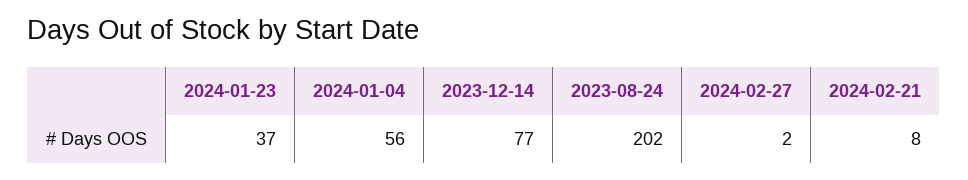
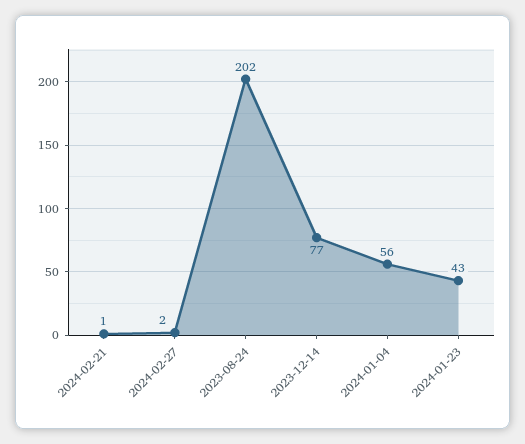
  {
-   "2024-01-23": 37,
+   "2024-01-23": 43,
    "2024-01-04": 56,
    "2023-12-14": 77,
    "2023-08-24": 202,
    "2024-02-27": 2,
-   "2024-02-21": 8
+   "2024-02-21": 1
  }

